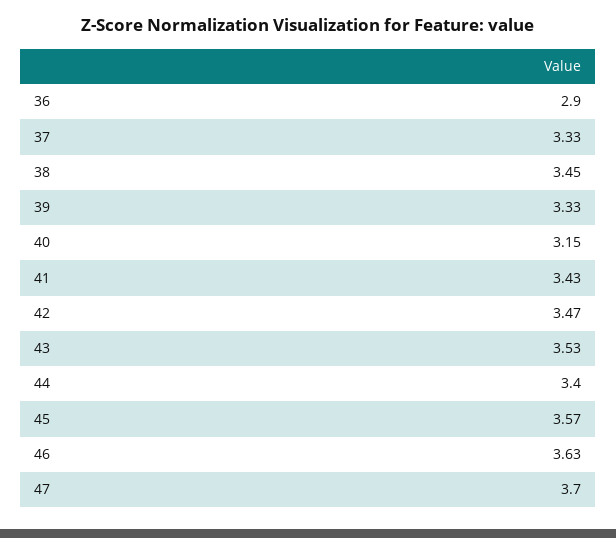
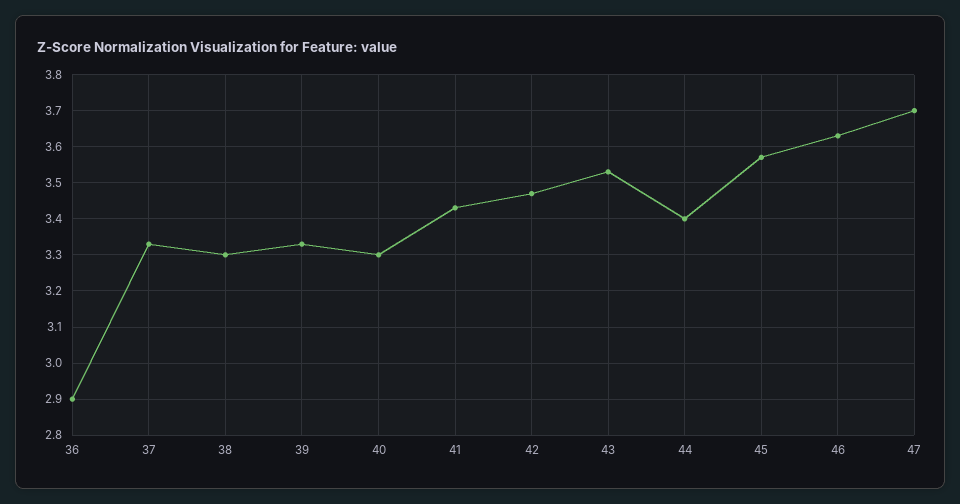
  {
    "36": 2.9,
    "37": 3.33,
-   "38": 3.45,
+   "38": 3.3,
    "39": 3.33,
-   "40": 3.15,
+   "40": 3.3,
    "41": 3.43,
    "42": 3.47,
    "43": 3.53,
    "44": 3.4,
    "45": 3.57,
    "46": 3.63,
    "47": 3.7
  }

